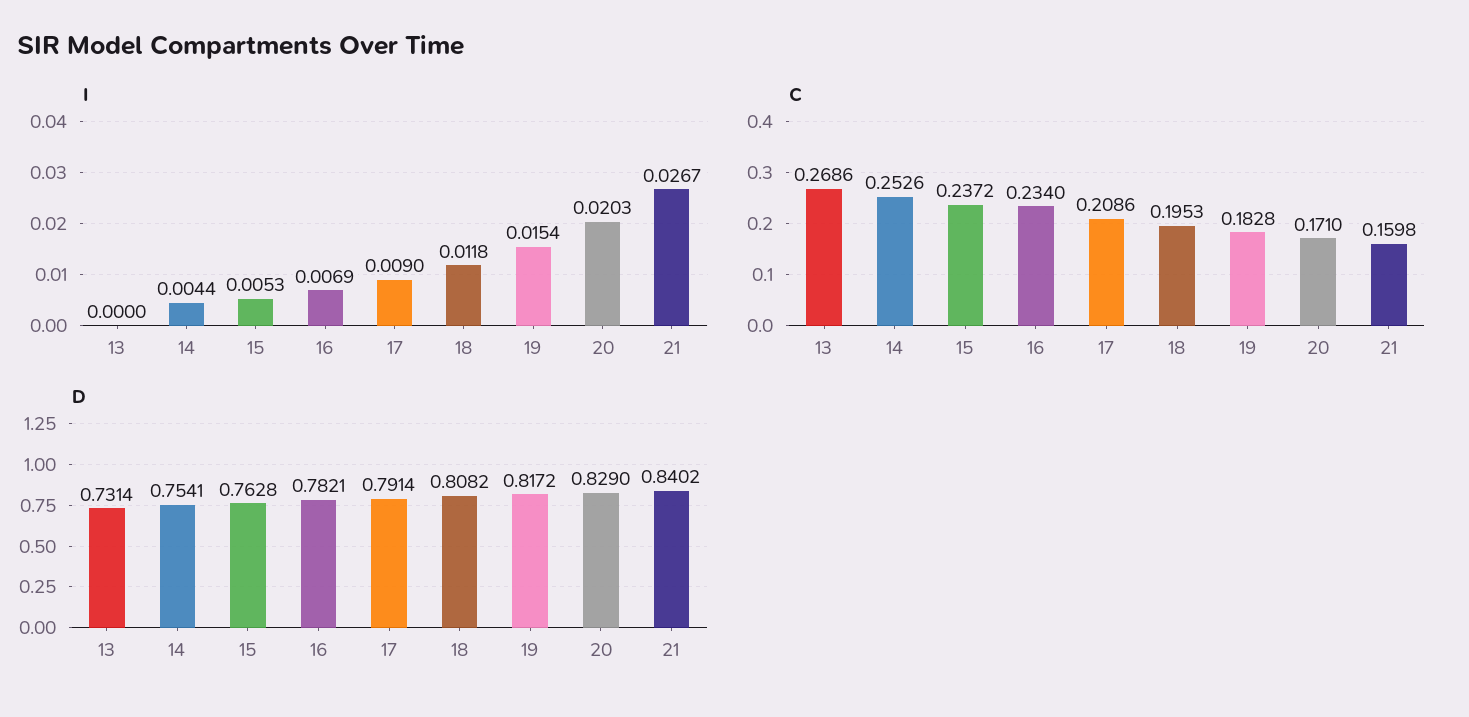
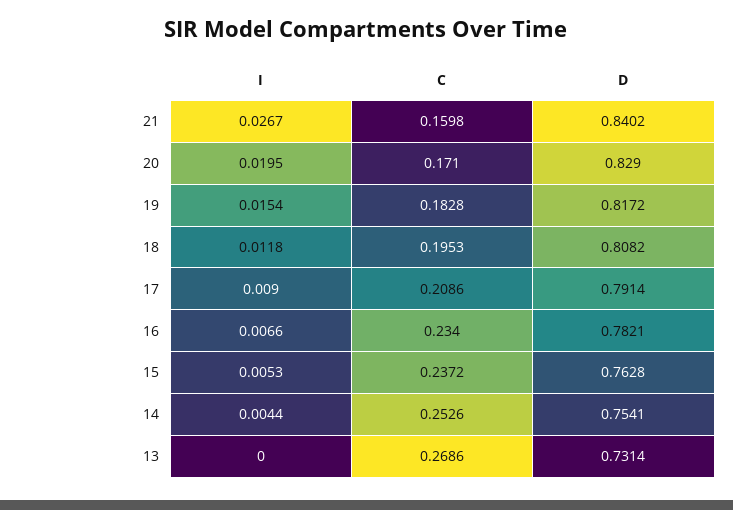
  {
    "I": {
      "13": 0,
      "14": 0.0044,
      "15": 0.0053,
-     "16": 0.0069,
+     "16": 0.0066,
      "17": 0.009,
      "18": 0.0118,
      "19": 0.0154,
-     "20": 0.0203,
+     "20": 0.0195,
      "21": 0.0267
    },
    "C": {
      "13": 0.2686,
      "14": 0.2526,
      "15": 0.2372,
      "16": 0.234,
      "17": 0.2086,
      "18": 0.1953,
      "19": 0.1828,
      "20": 0.171,
      "21": 0.1598
    },
    "D": {
      "13": 0.7314,
      "14": 0.7541,
      "15": 0.7628,
      "16": 0.7821,
      "17": 0.7914,
      "18": 0.8082,
      "19": 0.8172,
      "20": 0.829,
      "21": 0.8402
    }
  }

